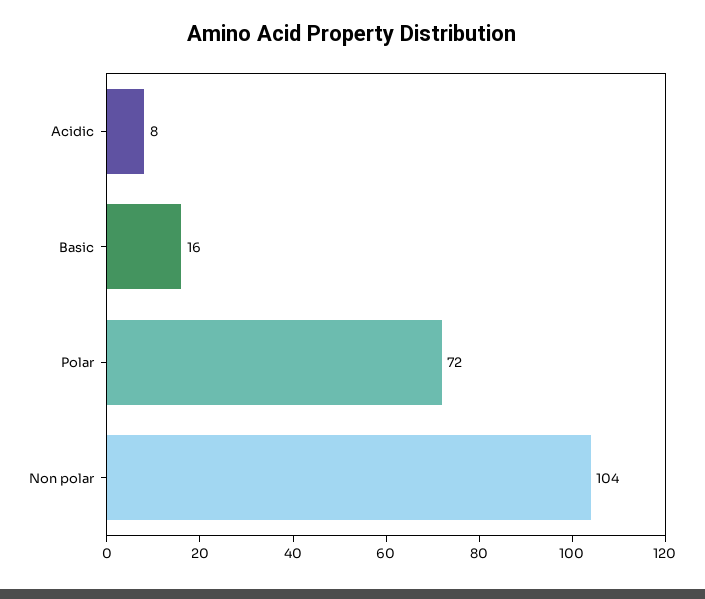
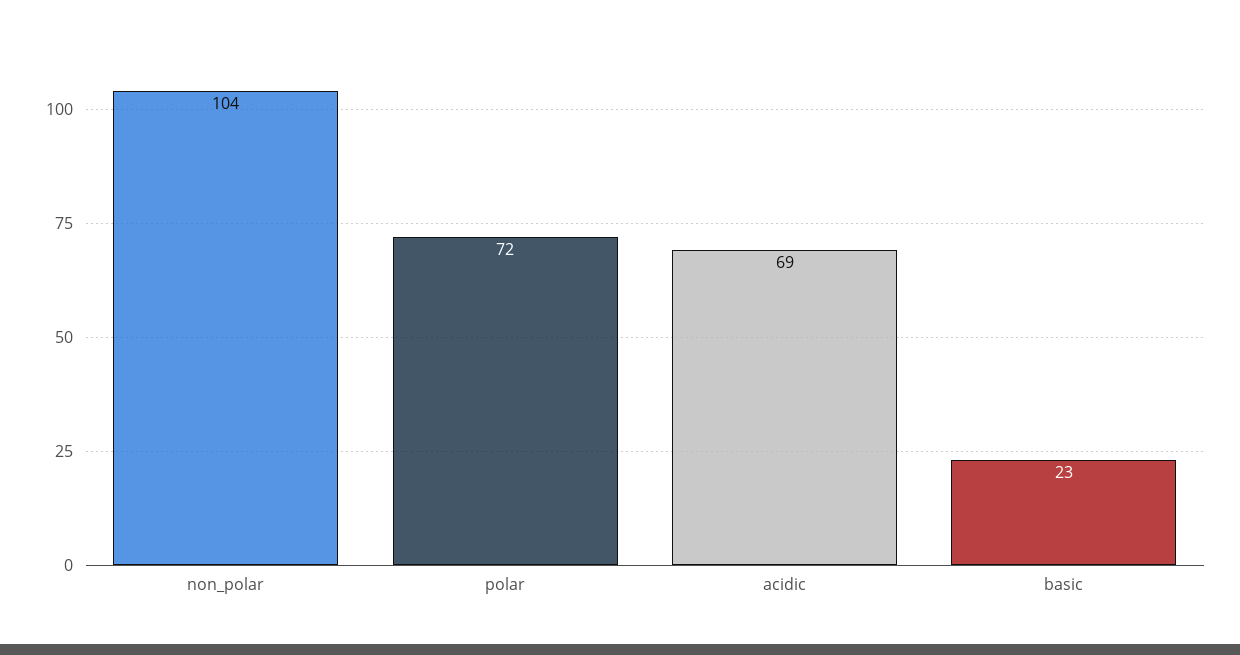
  {
-   "Acidic": 8,
+   "Acidic": 69,
-   "Basic": 16,
+   "Basic": 23,
    "Polar": 72,
    "Non polar": 104
  }

